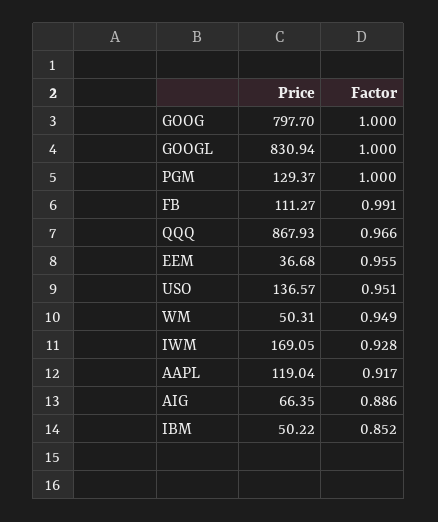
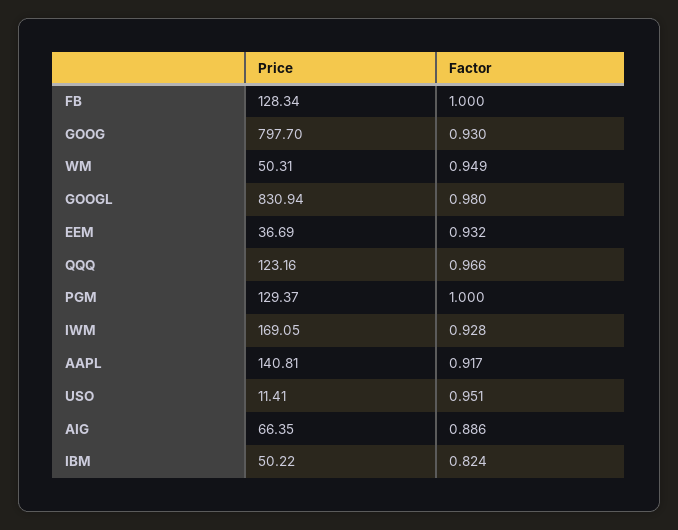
  {
    "Price": {
      "GOOG": 797.7,
      "GOOGL": 830.94,
      "PGM": 129.37,
-     "FB": 111.27,
+     "FB": 128.34,
-     "QQQ": 867.93,
+     "QQQ": 123.16,
-     "EEM": 36.68,
+     "EEM": 36.69,
-     "USO": 136.57,
+     "USO": 11.41,
      "WM": 50.31,
      "IWM": 169.05,
-     "AAPL": 119.04,
+     "AAPL": 140.81,
      "AIG": 66.35,
      "IBM": 50.22
    },
    "Factor": {
-     "GOOG": 1,
+     "GOOG": 0.93,
-     "GOOGL": 1,
+     "GOOGL": 0.98,
      "PGM": 1,
-     "FB": 0.991,
+     "FB": 1,
      "QQQ": 0.966,
-     "EEM": 0.955,
+     "EEM": 0.932,
      "USO": 0.951,
      "WM": 0.949,
      "IWM": 0.928,
      "AAPL": 0.917,
      "AIG": 0.886,
-     "IBM": 0.852
+     "IBM": 0.824
    }
  }

